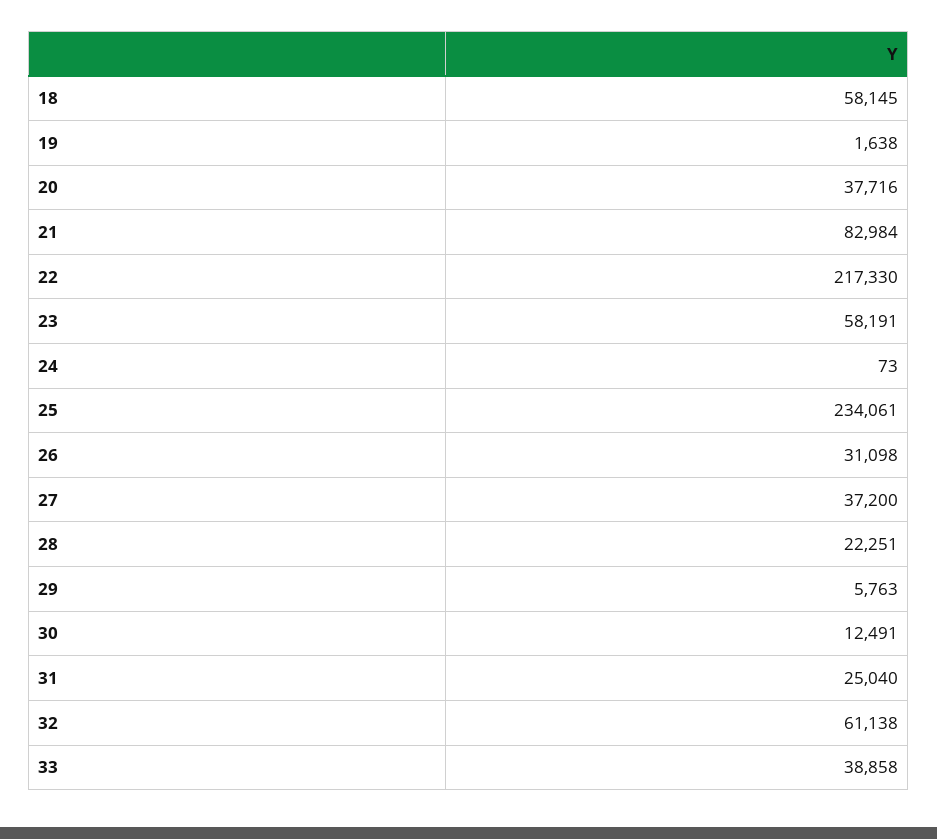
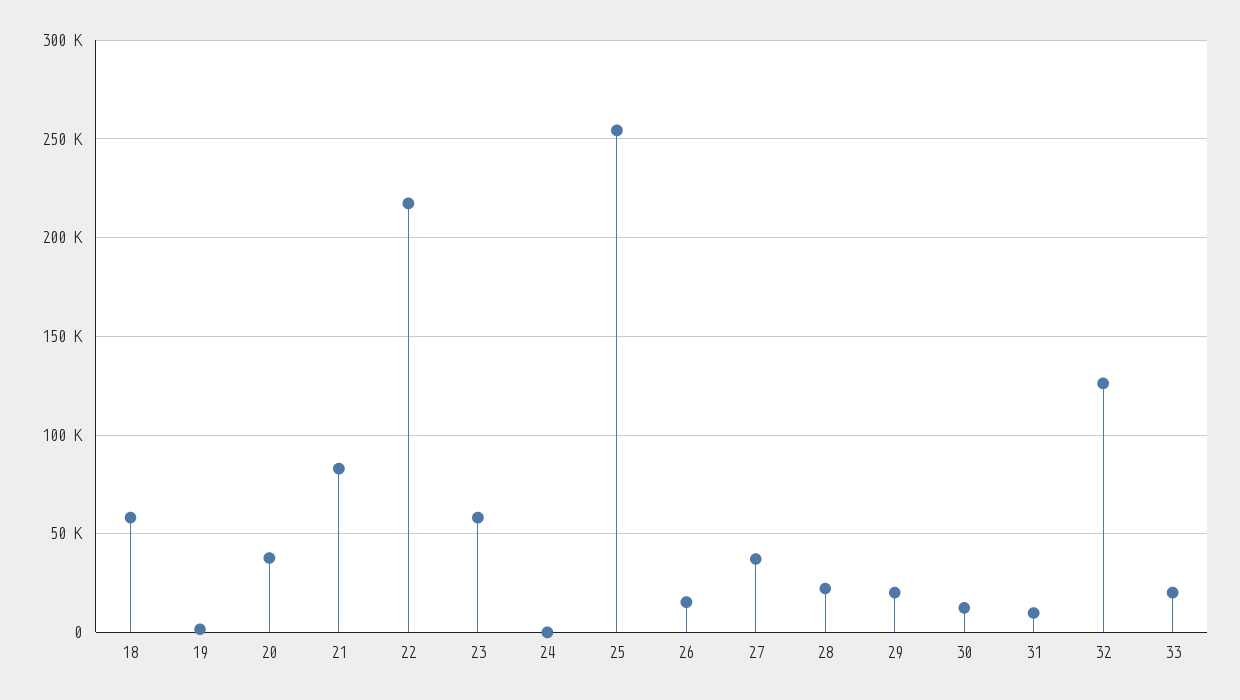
  {
    "18": 58145,
    "19": 1638,
    "20": 37716,
    "21": 82984,
    "22": 217330,
    "23": 58191,
    "24": 73,
-   "25": 234061,
+   "25": 255000,
-   "26": 31098,
+   "26": 15000,
    "27": 37200,
    "28": 22251,
-   "29": 5763,
+   "29": 20000,
    "30": 12491,
-   "31": 25040,
+   "31": 10000,
-   "32": 61138,
+   "32": 125000,
-   "33": 38858
+   "33": 20000
  }

